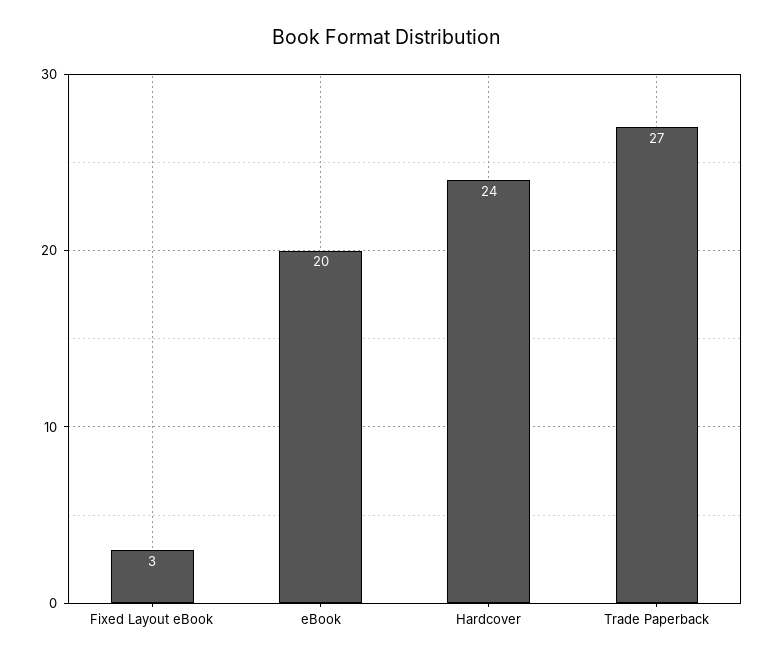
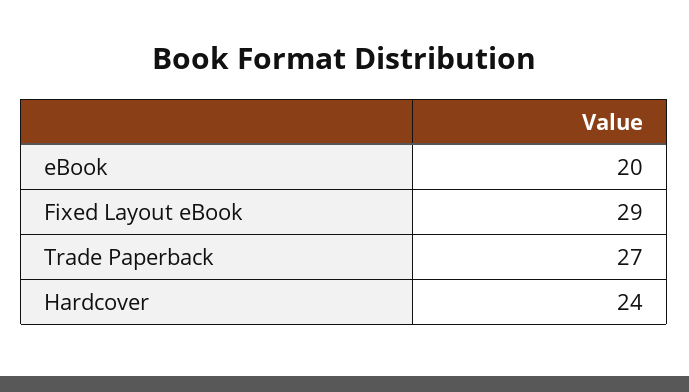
  {
-   "Fixed Layout eBook": 3,
+   "Fixed Layout eBook": 29,
    "eBook": 20,
    "Hardcover": 24,
    "Trade Paperback": 27
  }

